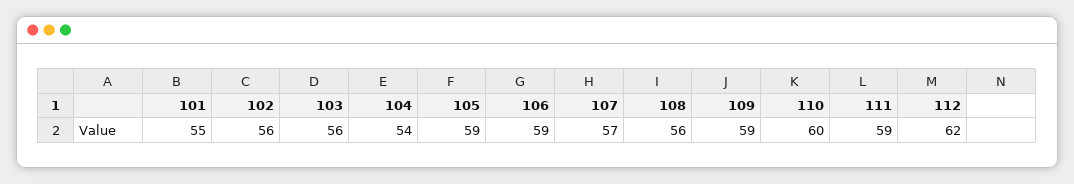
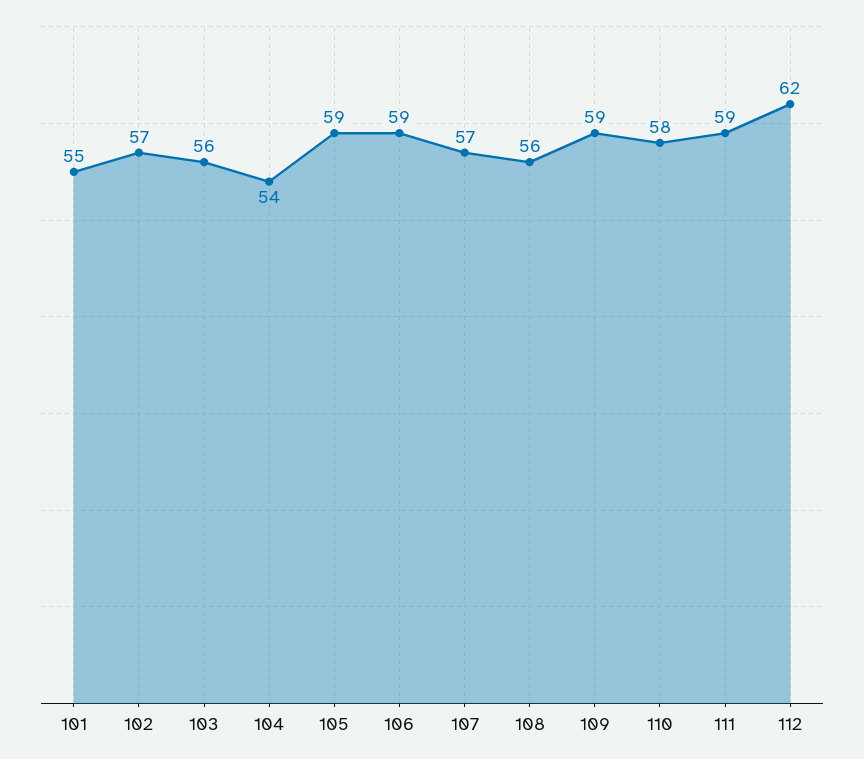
  {
    "101": 55,
-   "102": 56,
+   "102": 57,
    "103": 56,
    "104": 54,
    "105": 59,
    "106": 59,
    "107": 57,
    "108": 56,
    "109": 59,
-   "110": 60,
+   "110": 58,
    "111": 59,
    "112": 62
  }

